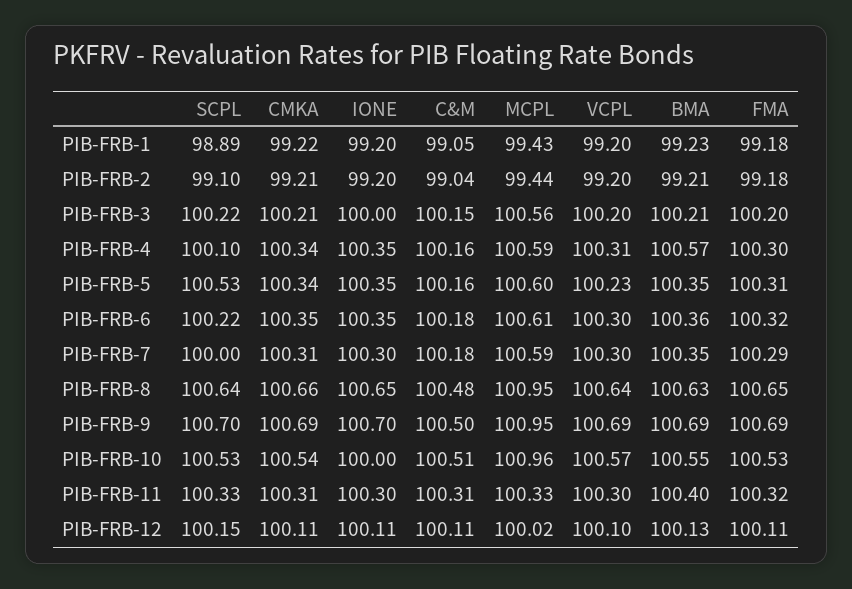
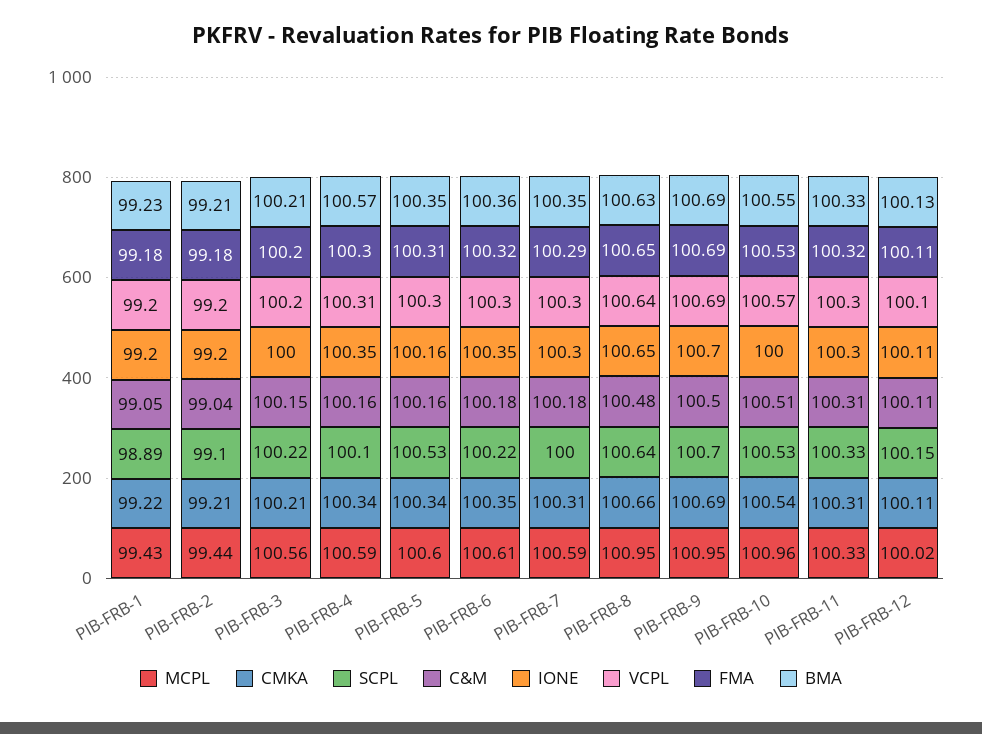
  {
    "SCPL": {
      "PIB-FRB-1": 98.89,
      "PIB-FRB-2": 99.1,
      "PIB-FRB-3": 100.22,
      "PIB-FRB-4": 100.1,
      "PIB-FRB-5": 100.53,
      "PIB-FRB-6": 100.22,
      "PIB-FRB-7": 100,
      "PIB-FRB-8": 100.64,
      "PIB-FRB-9": 100.7,
      "PIB-FRB-10": 100.53,
      "PIB-FRB-11": 100.33,
      "PIB-FRB-12": 100.15
    },
    "CMKA": {
      "PIB-FRB-1": 99.22,
      "PIB-FRB-2": 99.21,
      "PIB-FRB-3": 100.21,
      "PIB-FRB-4": 100.34,
      "PIB-FRB-5": 100.34,
      "PIB-FRB-6": 100.35,
      "PIB-FRB-7": 100.31,
      "PIB-FRB-8": 100.66,
      "PIB-FRB-9": 100.69,
      "PIB-FRB-10": 100.54,
      "PIB-FRB-11": 100.31,
      "PIB-FRB-12": 100.11
    },
    "IONE": {
      "PIB-FRB-1": 99.2,
      "PIB-FRB-2": 99.2,
      "PIB-FRB-3": 100,
      "PIB-FRB-4": 100.35,
-     "PIB-FRB-5": 100.35,
+     "PIB-FRB-5": 100.16,
      "PIB-FRB-6": 100.35,
      "PIB-FRB-7": 100.3,
      "PIB-FRB-8": 100.65,
      "PIB-FRB-9": 100.7,
      "PIB-FRB-10": 100,
      "PIB-FRB-11": 100.3,
      "PIB-FRB-12": 100.11
    },
    "C&M": {
      "PIB-FRB-1": 99.05,
      "PIB-FRB-2": 99.04,
      "PIB-FRB-3": 100.15,
      "PIB-FRB-4": 100.16,
      "PIB-FRB-5": 100.16,
      "PIB-FRB-6": 100.18,
      "PIB-FRB-7": 100.18,
      "PIB-FRB-8": 100.48,
      "PIB-FRB-9": 100.5,
      "PIB-FRB-10": 100.51,
      "PIB-FRB-11": 100.31,
      "PIB-FRB-12": 100.11
    },
    "MCPL": {
      "PIB-FRB-1": 99.43,
      "PIB-FRB-2": 99.44,
      "PIB-FRB-3": 100.56,
      "PIB-FRB-4": 100.59,
      "PIB-FRB-5": 100.6,
      "PIB-FRB-6": 100.61,
      "PIB-FRB-7": 100.59,
      "PIB-FRB-8": 100.95,
      "PIB-FRB-9": 100.95,
      "PIB-FRB-10": 100.96,
      "PIB-FRB-11": 100.33,
      "PIB-FRB-12": 100.02
    },
    "VCPL": {
      "PIB-FRB-1": 99.2,
      "PIB-FRB-2": 99.2,
      "PIB-FRB-3": 100.2,
      "PIB-FRB-4": 100.31,
-     "PIB-FRB-5": 100.23,
+     "PIB-FRB-5": 100.3,
      "PIB-FRB-6": 100.3,
      "PIB-FRB-7": 100.3,
      "PIB-FRB-8": 100.64,
      "PIB-FRB-9": 100.69,
      "PIB-FRB-10": 100.57,
      "PIB-FRB-11": 100.3,
      "PIB-FRB-12": 100.1
    },
    "BMA": {
      "PIB-FRB-1": 99.23,
      "PIB-FRB-2": 99.21,
      "PIB-FRB-3": 100.21,
      "PIB-FRB-4": 100.57,
      "PIB-FRB-5": 100.35,
      "PIB-FRB-6": 100.36,
      "PIB-FRB-7": 100.35,
      "PIB-FRB-8": 100.63,
      "PIB-FRB-9": 100.69,
      "PIB-FRB-10": 100.55,
-     "PIB-FRB-11": 100.4,
+     "PIB-FRB-11": 100.33,
      "PIB-FRB-12": 100.13
    },
    "FMA": {
      "PIB-FRB-1": 99.18,
      "PIB-FRB-2": 99.18,
      "PIB-FRB-3": 100.2,
      "PIB-FRB-4": 100.3,
      "PIB-FRB-5": 100.31,
      "PIB-FRB-6": 100.32,
      "PIB-FRB-7": 100.29,
      "PIB-FRB-8": 100.65,
      "PIB-FRB-9": 100.69,
      "PIB-FRB-10": 100.53,
      "PIB-FRB-11": 100.32,
      "PIB-FRB-12": 100.11
    }
  }

